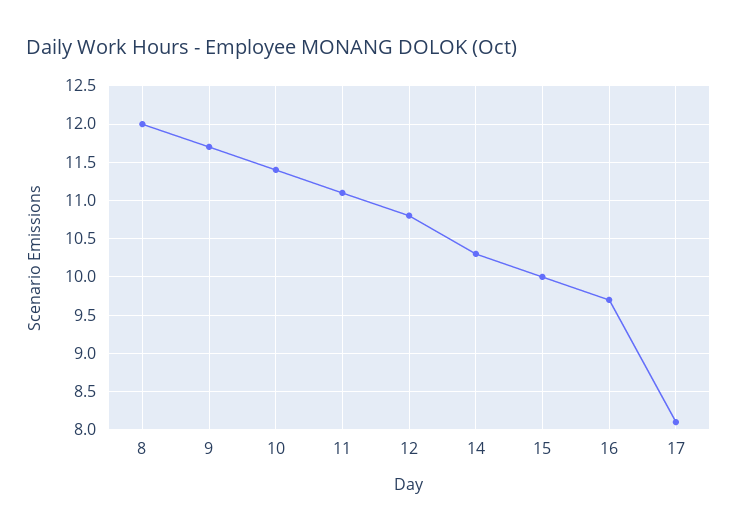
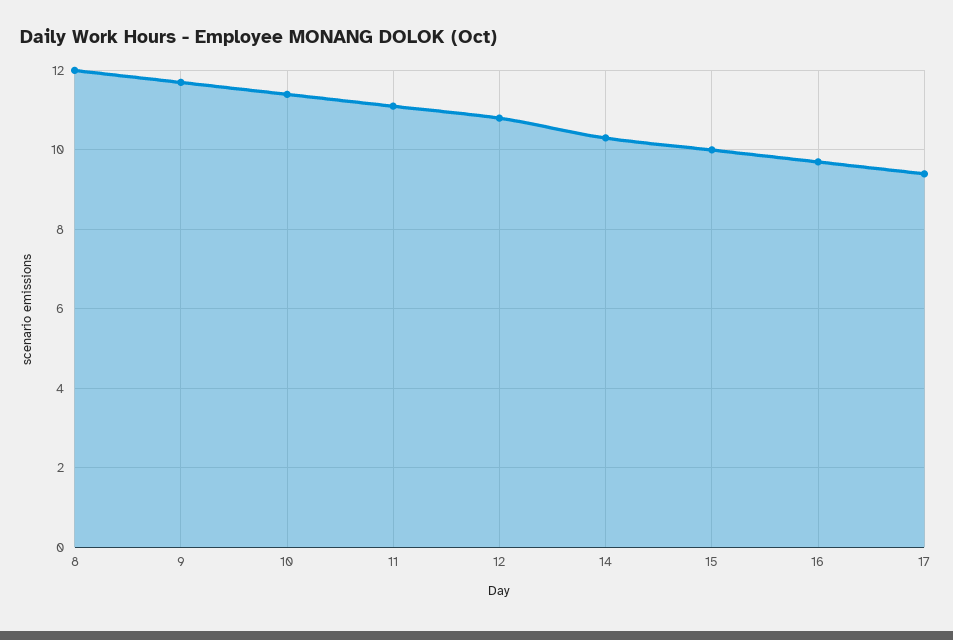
  {
    "8": 12,
    "9": 11.7,
    "10": 11.4,
    "11": 11.1,
    "12": 10.8,
    "14": 10.3,
    "15": 10,
    "16": 9.7,
-   "17": 8.1
+   "17": 9.5
  }

